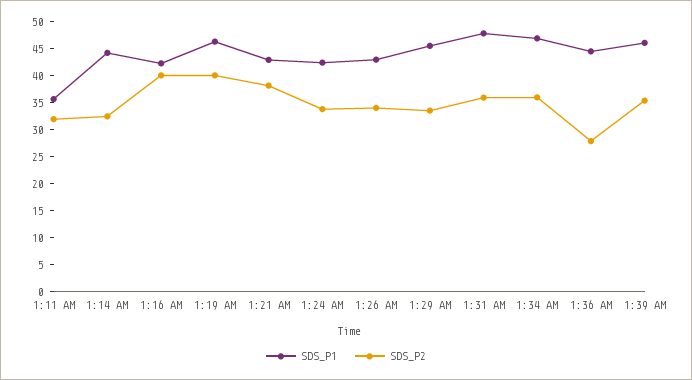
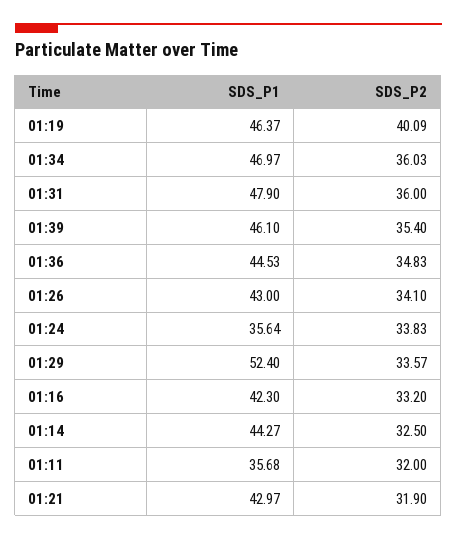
  {
    "SDS_P1": {
      "1:11 AM": 35.68,
      "1:14 AM": 44.27,
      "1:16 AM": 42.3,
      "1:19 AM": 46.37,
      "1:21 AM": 42.97,
-     "1:24 AM": 42.5,
+     "1:24 AM": 35.64,
      "1:26 AM": 43,
-     "1:29 AM": 45,
+     "1:29 AM": 52.4,
      "1:31 AM": 47.9,
      "1:34 AM": 46.97,
      "1:36 AM": 44.53,
      "1:39 AM": 46.1
    },
    "SDS_P2": {
      "1:11 AM": 32,
      "1:14 AM": 32.5,
-     "1:16 AM": 40,
+     "1:16 AM": 33.2,
      "1:19 AM": 40.09,
-     "1:21 AM": 37.5,
+     "1:21 AM": 31.9,
      "1:24 AM": 33.83,
      "1:26 AM": 34.1,
      "1:29 AM": 33.57,
      "1:31 AM": 36,
      "1:34 AM": 36.03,
-     "1:36 AM": 27.5,
+     "1:36 AM": 34.83,
      "1:39 AM": 35.4
    }
  }

